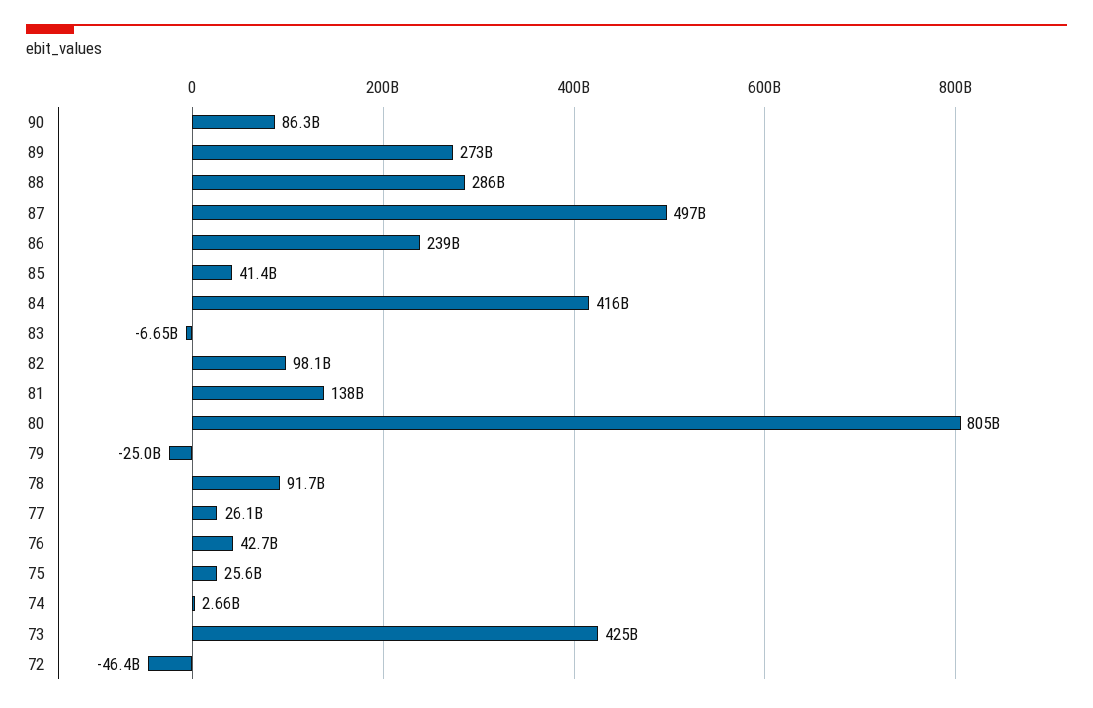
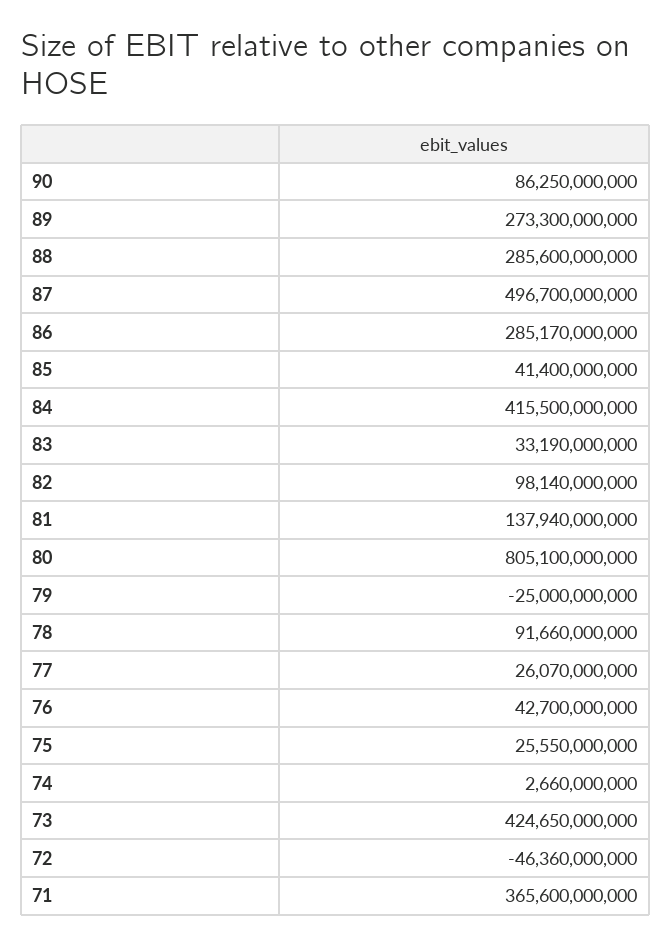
  {
    "90": 86250000000,
    "89": 273300000000,
    "88": 285600000000,
    "87": 496700000000,
-   "86": 239000000000,
+   "86": 285170000000,
    "85": 41400000000,
    "84": 415500000000,
-   "83": -6650000000,
+   "83": 33190000000,
    "82": 98140000000,
    "81": 137940000000,
    "80": 805100000000,
    "79": -25000000000,
    "78": 91660000000,
    "77": 26070000000,
    "76": 42700000000,
    "75": 25550000000,
    "74": 2660000000,
    "73": 424650000000,
-   "72": -46360000000
+   "72": -46360000000,
+   "71": 365600000000
  }

